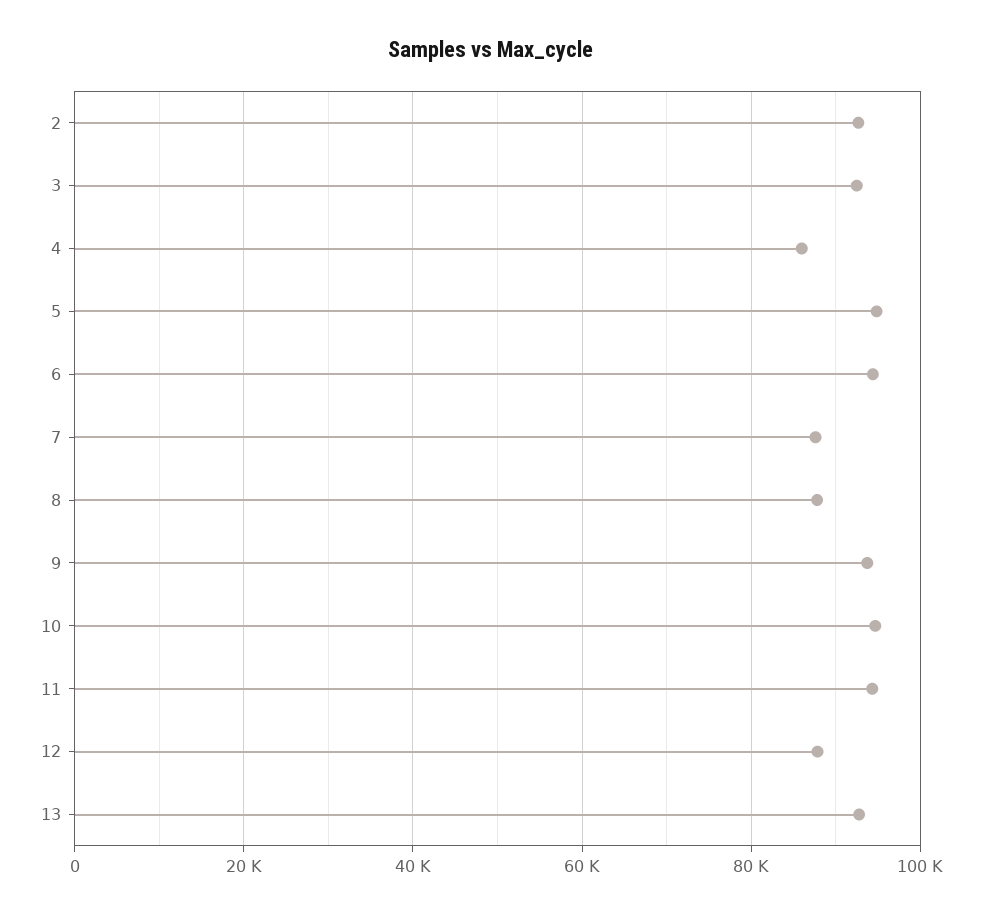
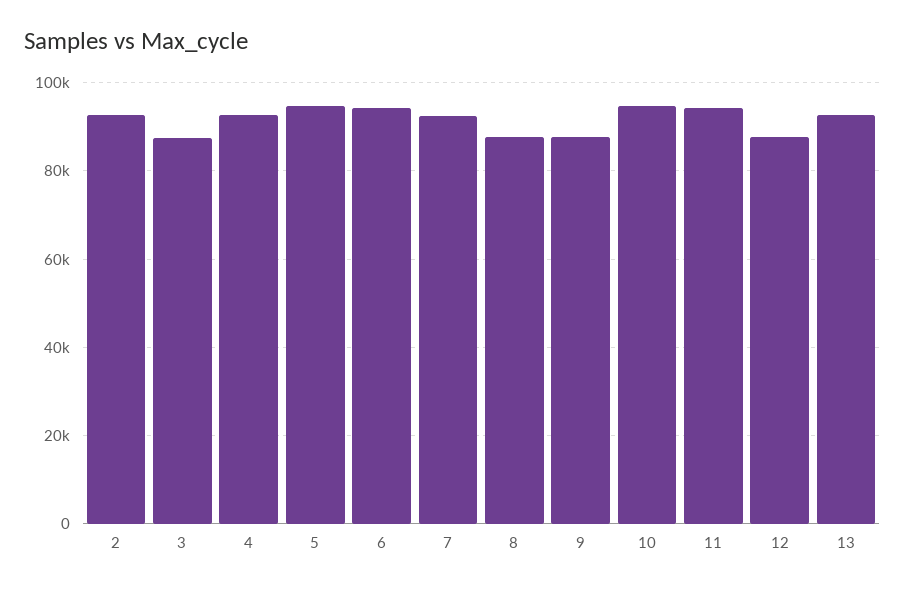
  {
    "2": 92000,
-   "3": 92000,
+   "3": 88000,
-   "4": 86000,
+   "4": 92000,
    "5": 94000,
    "6": 94000,
-   "7": 88000,
+   "7": 92000,
    "8": 88000,
-   "9": 94000,
+   "9": 88000,
    "10": 94000,
    "11": 94000,
    "12": 88000,
    "13": 92000
  }

